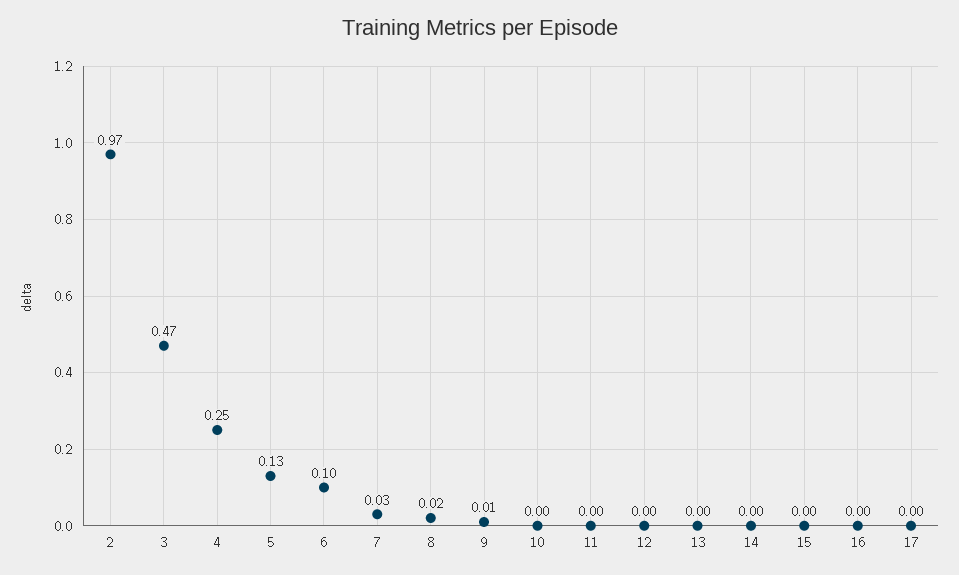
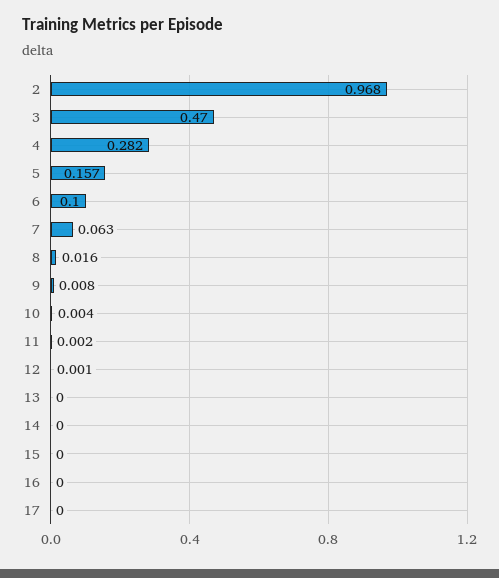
  {
    "2": 0.968,
    "3": 0.47,
-   "4": 0.25,
+   "4": 0.282,
-   "5": 0.13,
+   "5": 0.157,
    "6": 0.1,
-   "7": 0.03,
+   "7": 0.063,
    "8": 0.016,
    "9": 0.008,
    "10": 0.004,
    "11": 0.002,
    "12": 0.001,
    "13": 0,
    "14": 0,
    "15": 0,
    "16": 0,
    "17": 0
  }

